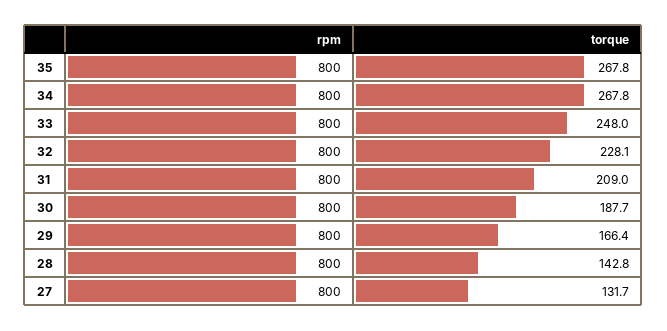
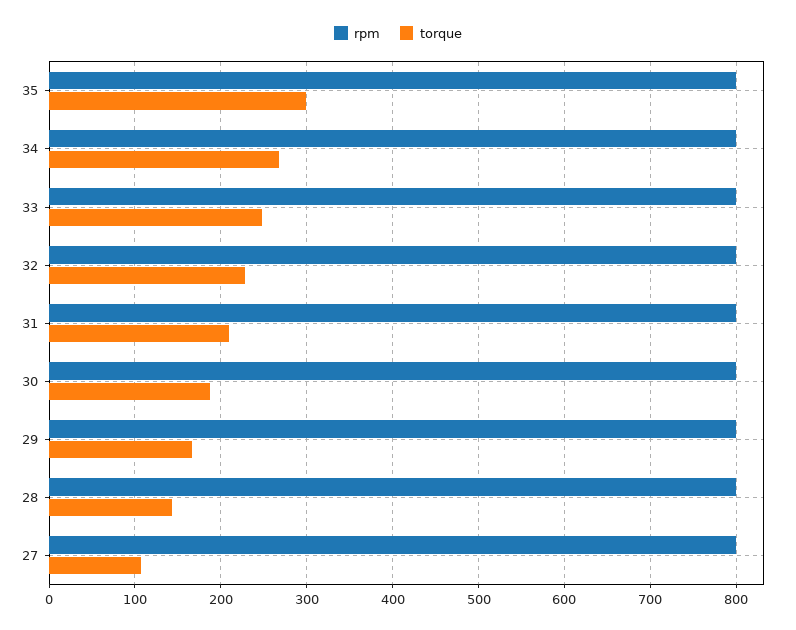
  {
    "rpm": {
      "35": 800,
      "34": 800,
      "33": 800,
      "32": 800,
      "31": 800,
      "30": 800,
      "29": 800,
      "28": 800,
      "27": 800
    },
    "torque": {
-     "35": 267.8,
+     "35": 300,
      "34": 267.8,
      "33": 248,
      "32": 228.1,
      "31": 209,
      "30": 187.7,
      "29": 166.4,
      "28": 142.8,
-     "27": 131.7
+     "27": 110
    }
  }

